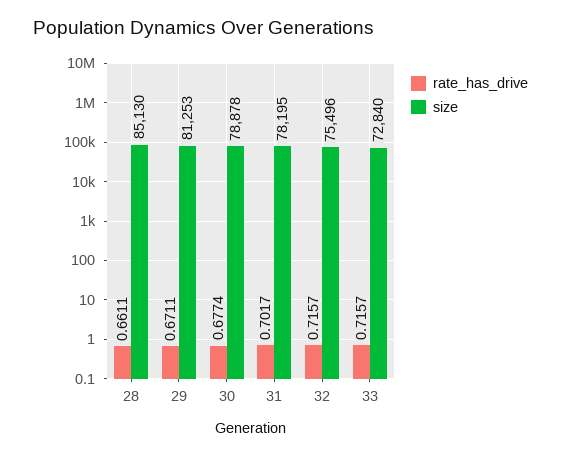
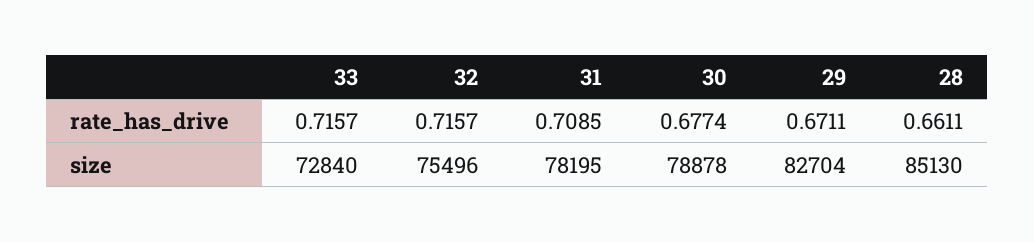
  {
    "rate_has_drive": {
      "28": 0.6611,
      "29": 0.6711,
      "30": 0.6774,
-     "31": 0.7017,
+     "31": 0.7085,
      "32": 0.7157,
      "33": 0.7157
    },
    "size": {
      "28": 85130,
-     "29": 81253,
+     "29": 82704,
      "30": 78878,
      "31": 78195,
      "32": 75496,
      "33": 72840
    }
  }

